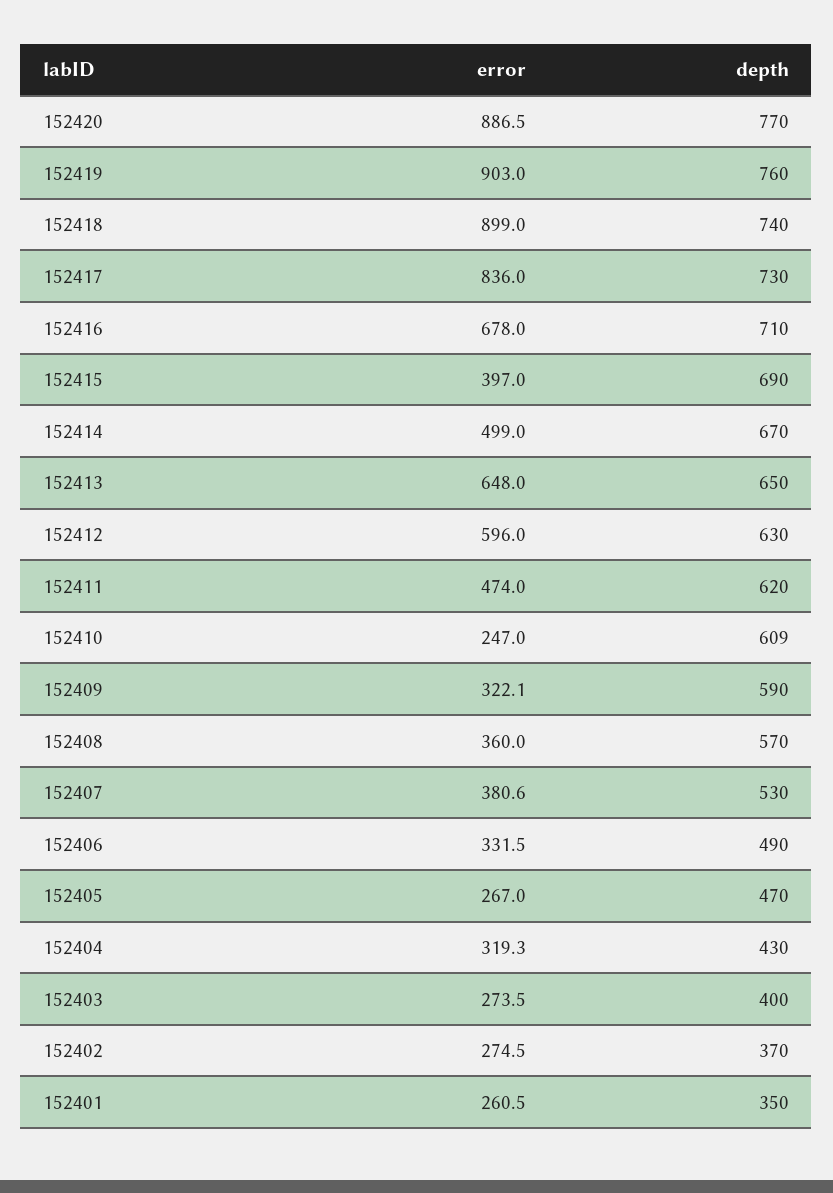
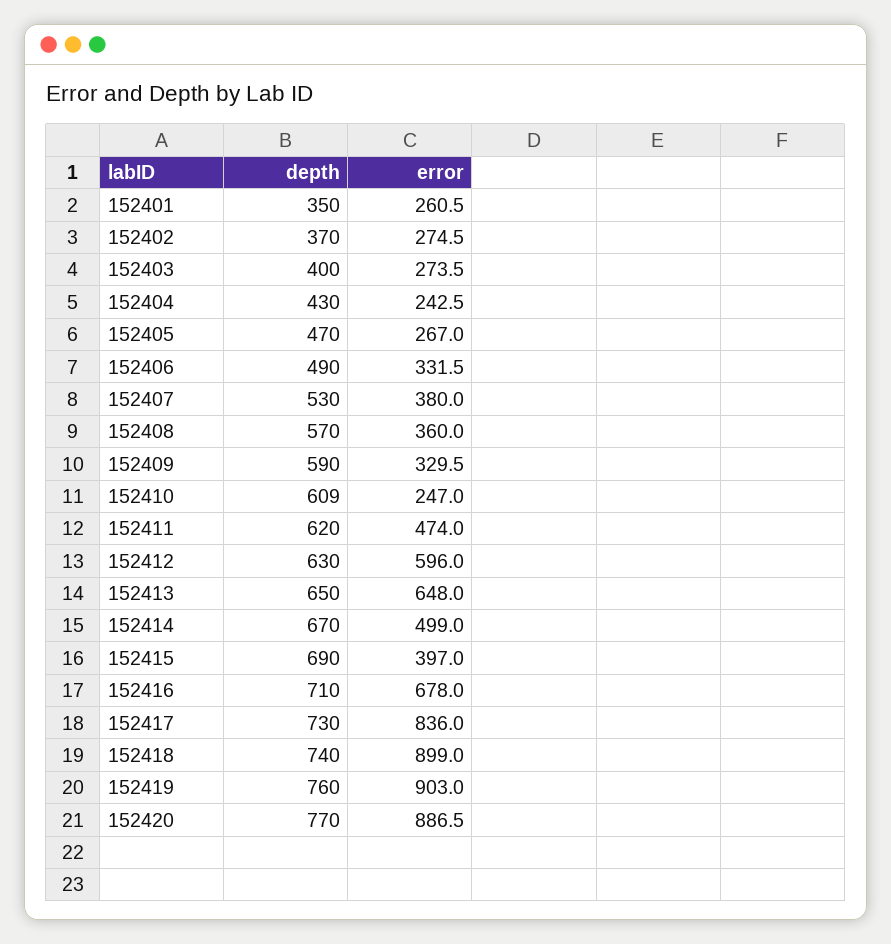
  {
    "error": {
      "152420": 886.5,
      "152419": 903,
      "152418": 899,
      "152417": 836,
      "152416": 678,
      "152415": 397,
      "152414": 499,
      "152413": 648,
      "152412": 596,
      "152411": 474,
      "152410": 247,
-     "152409": 322.1,
+     "152409": 329.5,
      "152408": 360,
-     "152407": 380.6,
+     "152407": 380,
      "152406": 331.5,
      "152405": 267,
-     "152404": 319.3,
+     "152404": 242.5,
      "152403": 273.5,
      "152402": 274.5,
      "152401": 260.5
    },
    "depth": {
      "152420": 770,
      "152419": 760,
      "152418": 740,
      "152417": 730,
      "152416": 710,
      "152415": 690,
      "152414": 670,
      "152413": 650,
      "152412": 630,
      "152411": 620,
      "152410": 609,
      "152409": 590,
      "152408": 570,
      "152407": 530,
      "152406": 490,
      "152405": 470,
      "152404": 430,
      "152403": 400,
      "152402": 370,
      "152401": 350
    }
  }

